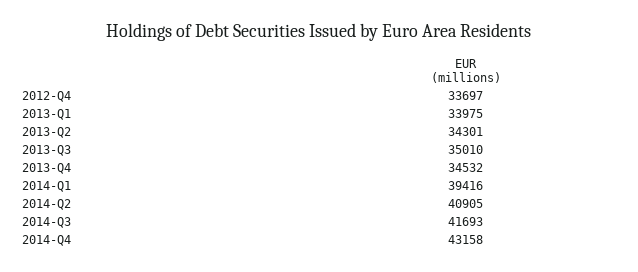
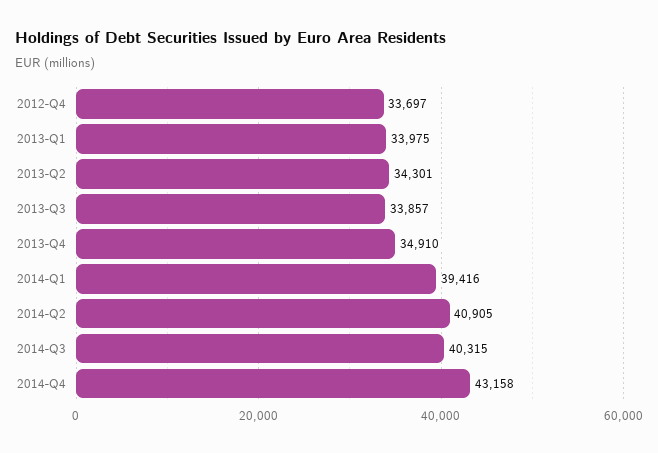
  {
    "2012-Q4": 33697,
    "2013-Q1": 33975,
    "2013-Q2": 34301,
-   "2013-Q3": 35010,
+   "2013-Q3": 33857,
-   "2013-Q4": 34532,
+   "2013-Q4": 34910,
    "2014-Q1": 39416,
    "2014-Q2": 40905,
-   "2014-Q3": 41693,
+   "2014-Q3": 40315,
    "2014-Q4": 43158
  }

